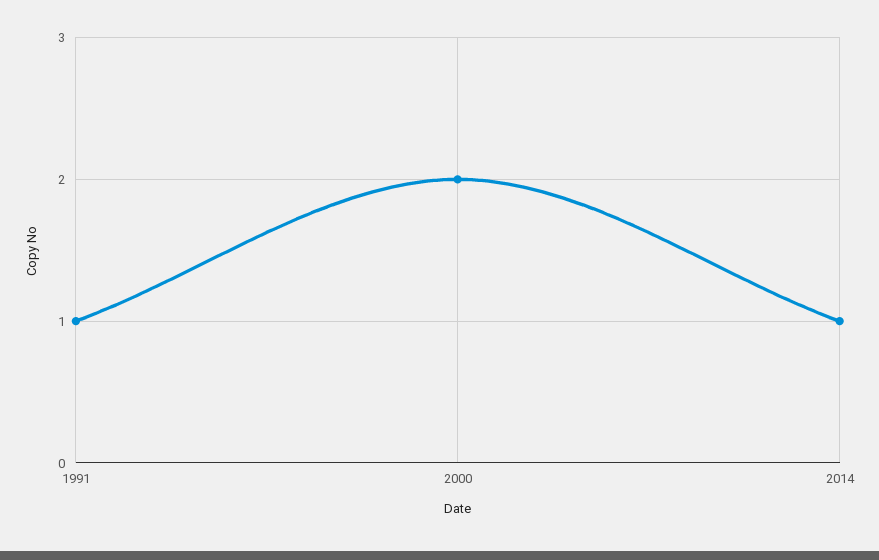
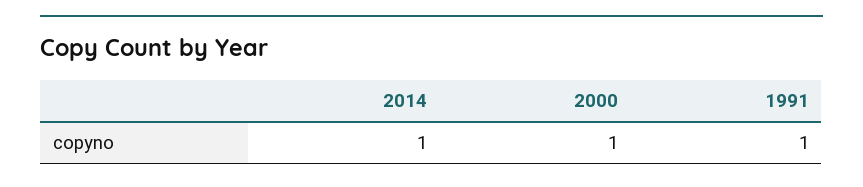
  {
    "1991": 1,
-   "2000": 2,
+   "2000": 1,
    "2014": 1
  }

